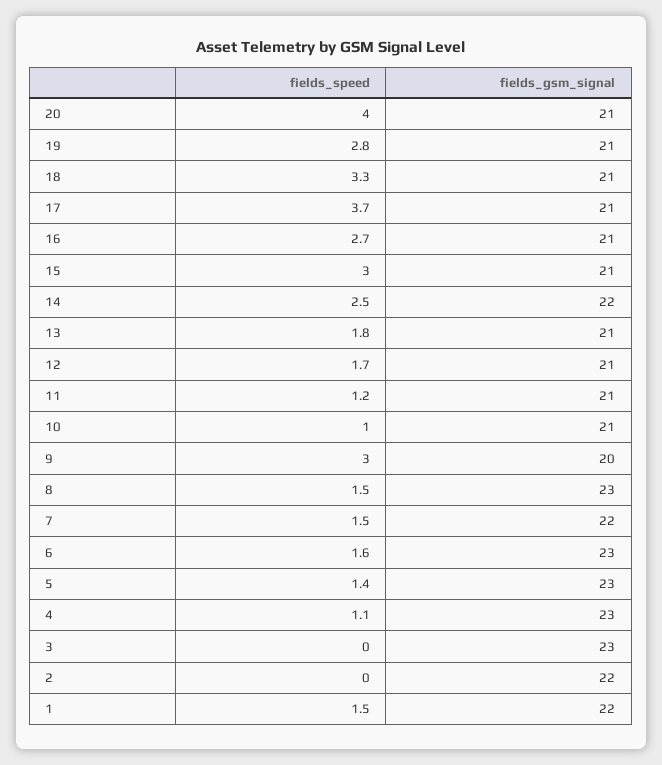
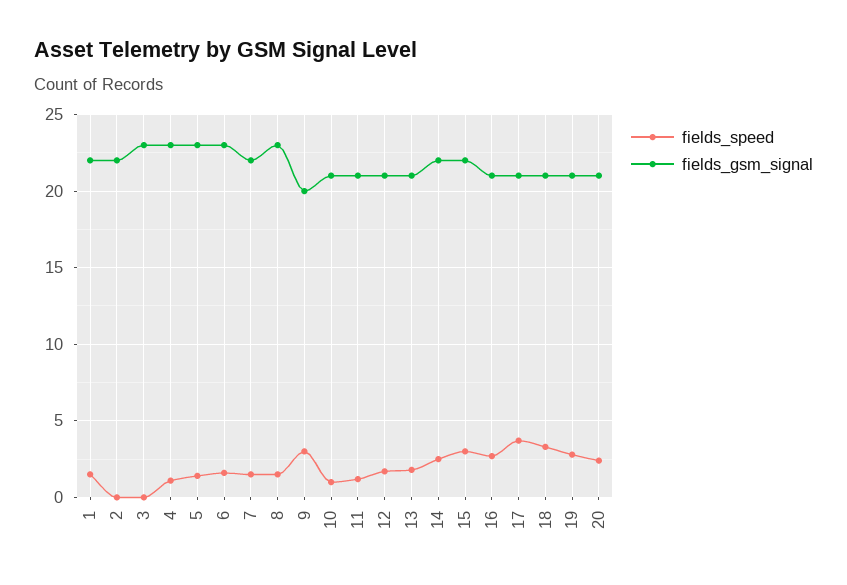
  {
    "fields_speed": {
-     "20": 4,
+     "20": 2.5,
      "19": 2.8,
      "18": 3.3,
      "17": 3.7,
      "16": 2.7,
      "15": 3,
      "14": 2.5,
      "13": 1.8,
      "12": 1.7,
      "11": 1.2,
      "10": 1,
      "9": 3,
      "8": 1.5,
      "7": 1.5,
      "6": 1.6,
      "5": 1.4,
      "4": 1.1,
      "3": 0,
      "2": 0,
      "1": 1.5
    },
    "fields_gsm_signal": {
      "20": 21,
      "19": 21,
      "18": 21,
      "17": 21,
      "16": 21,
-     "15": 21,
+     "15": 22,
      "14": 22,
      "13": 21,
      "12": 21,
      "11": 21,
      "10": 21,
      "9": 20,
      "8": 23,
      "7": 22,
      "6": 23,
      "5": 23,
      "4": 23,
      "3": 23,
      "2": 22,
      "1": 22
    }
  }

